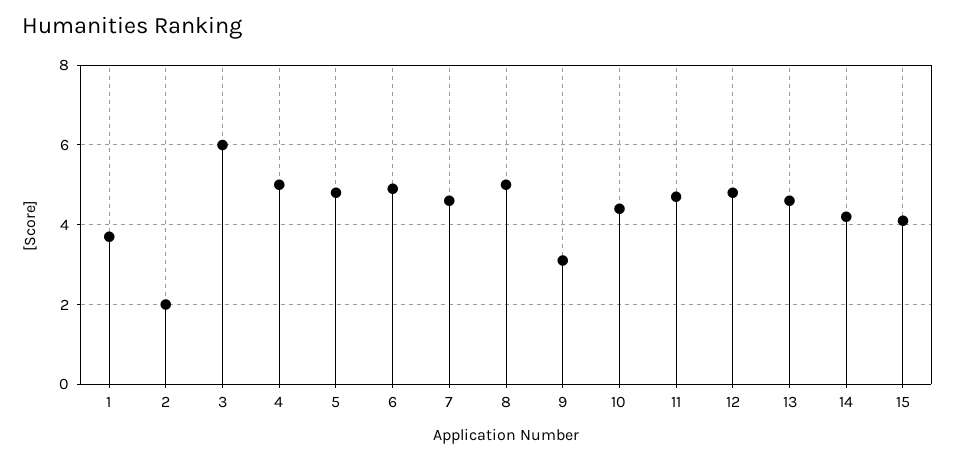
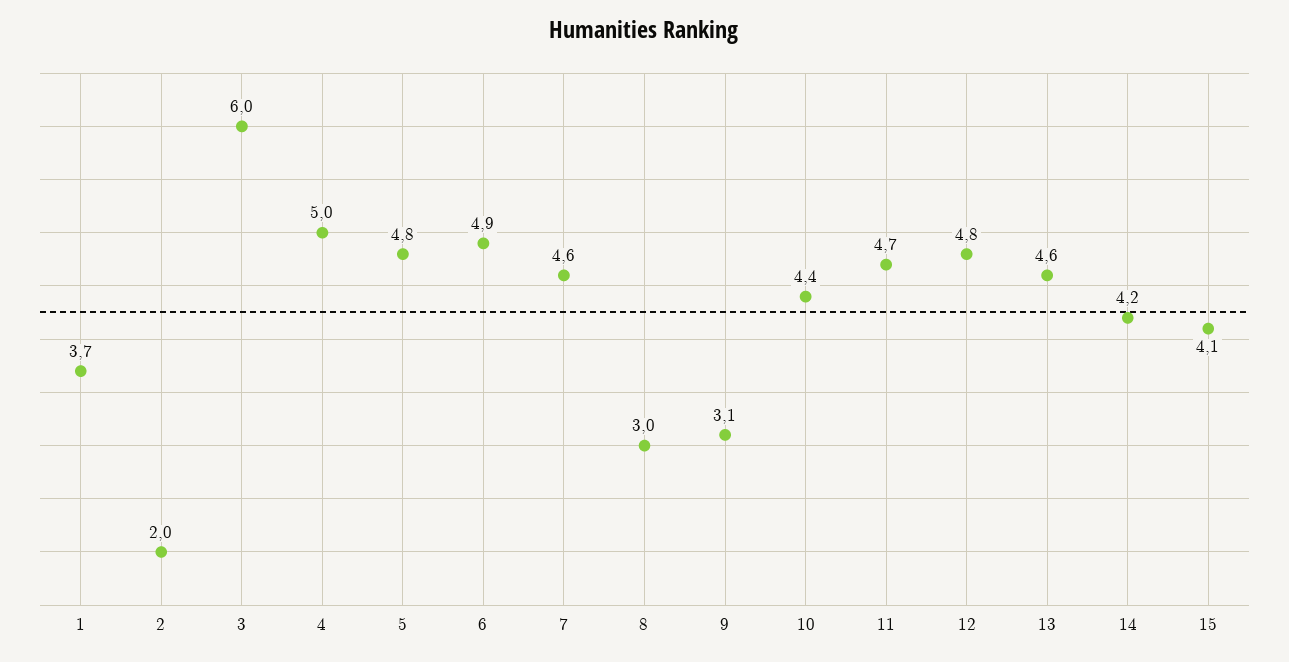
  {
    "1": 3.7,
    "2": 2,
    "3": 6,
    "4": 5,
    "5": 4.8,
    "6": 4.9,
    "7": 4.6,
-   "8": 5,
+   "8": 3,
    "9": 3.1,
    "10": 4.4,
    "11": 4.7,
    "12": 4.8,
    "13": 4.6,
    "14": 4.2,
    "15": 4.1
  }

